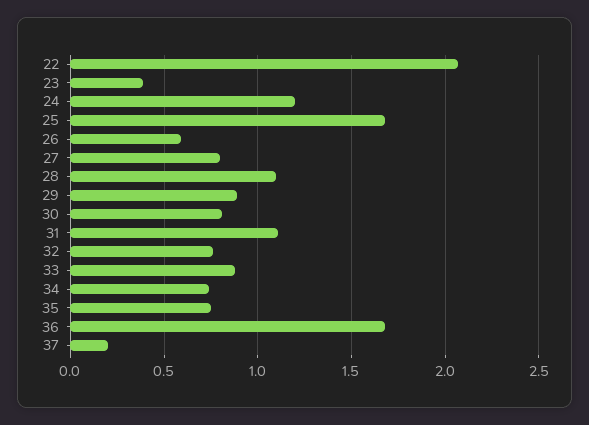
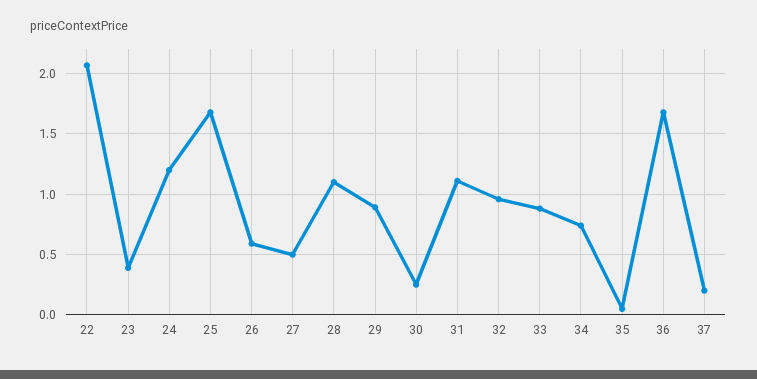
  {
    "22": 2.05,
    "23": 0.4,
    "24": 1.2,
    "25": 1.7,
    "26": 0.6,
-   "27": 0.8,
+   "27": 0.5,
    "28": 1.1,
    "29": 0.9,
-   "30": 0.8,
+   "30": 0.25,
    "31": 1.1,
-   "32": 0.75,
+   "32": 0.95,
    "33": 0.9,
    "34": 0.75,
-   "35": 0.75,
+   "35": 0.05,
    "36": 1.7,
    "37": 0.2
  }

